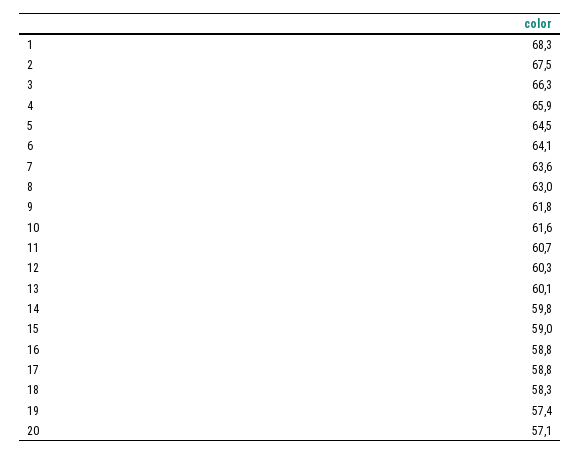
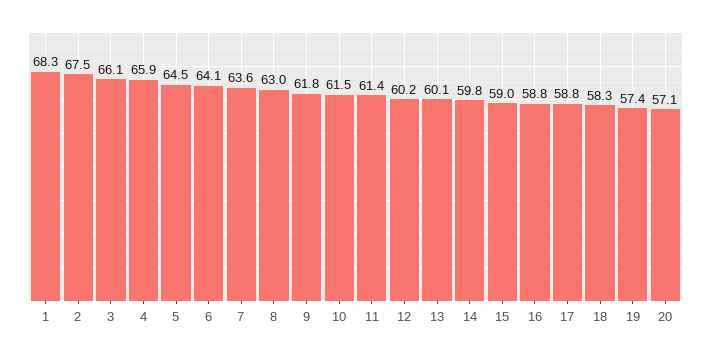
  {
    "1": 68.3,
    "2": 67.5,
-   "3": 66.3,
+   "3": 66.1,
    "4": 65.9,
    "5": 64.5,
    "6": 64.1,
    "7": 63.6,
    "8": 63,
    "9": 61.8,
-   "10": 61.6,
+   "10": 61.5,
-   "11": 60.7,
+   "11": 61.4,
-   "12": 60.3,
+   "12": 60.2,
    "13": 60.1,
    "14": 59.8,
    "15": 59,
    "16": 58.8,
    "17": 58.8,
    "18": 58.3,
    "19": 57.4,
    "20": 57.1
  }

